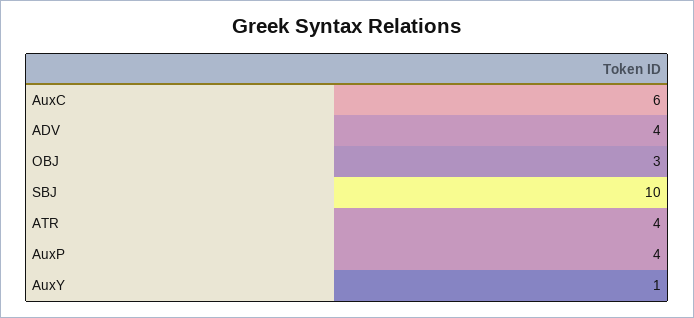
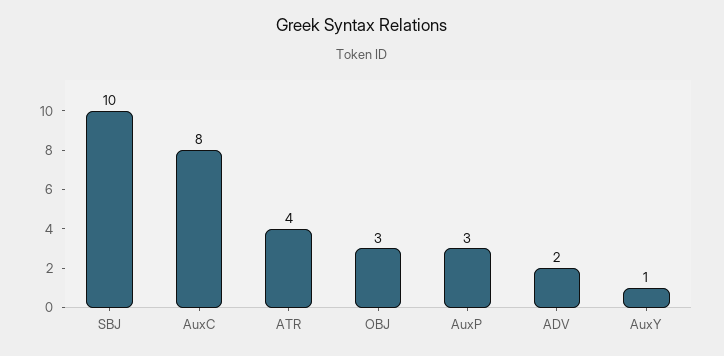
  {
-   "AuxC": 6,
+   "AuxC": 8,
-   "ADV": 4,
+   "ADV": 2,
    "OBJ": 3,
    "SBJ": 10,
    "ATR": 4,
-   "AuxP": 4,
+   "AuxP": 3,
    "AuxY": 1
  }

